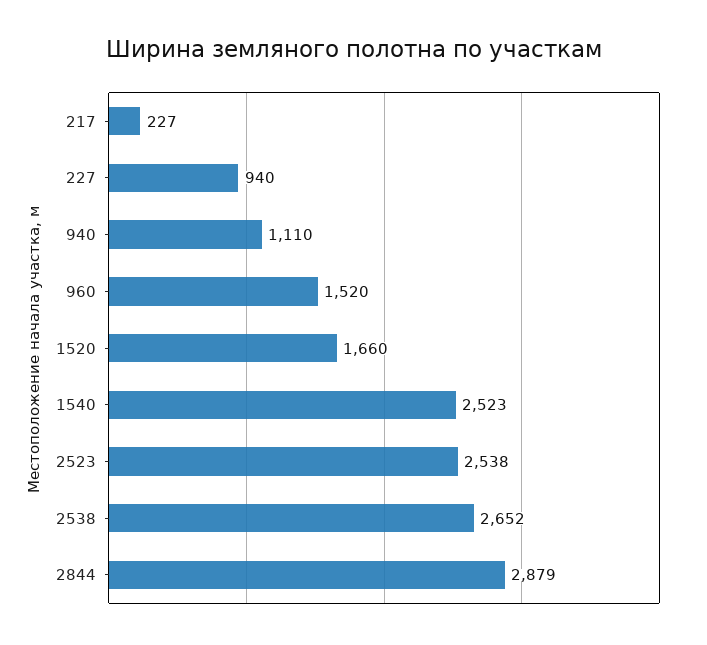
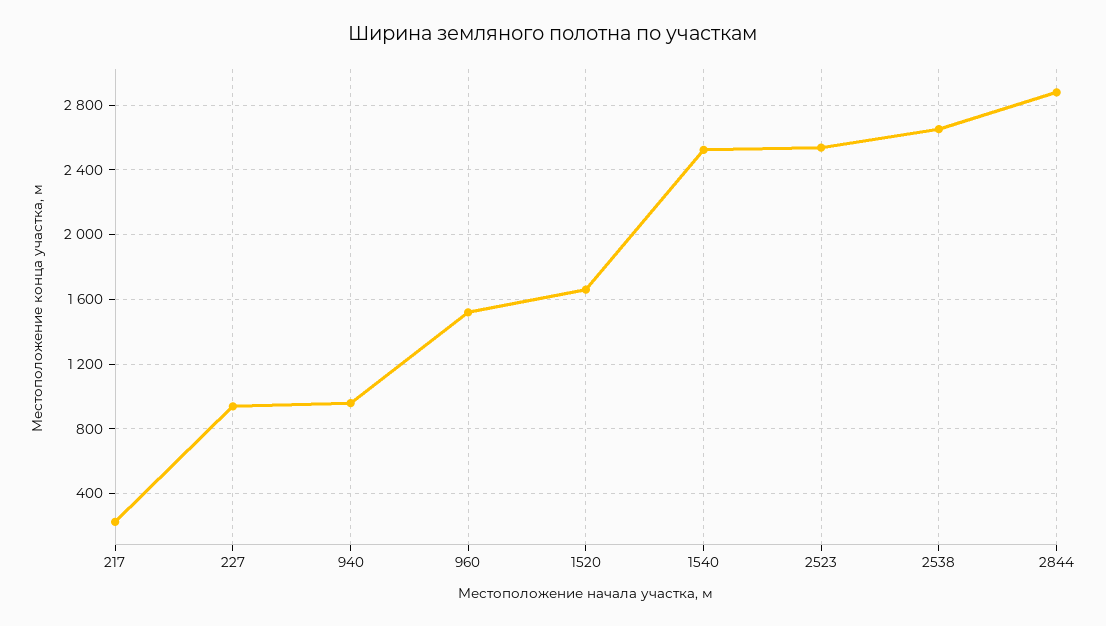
  {
    "217": 227,
    "227": 940,
-   "940": 1110,
+   "940": 950,
    "960": 1520,
    "1520": 1660,
    "1540": 2523,
    "2523": 2538,
    "2538": 2652,
    "2844": 2879
  }

